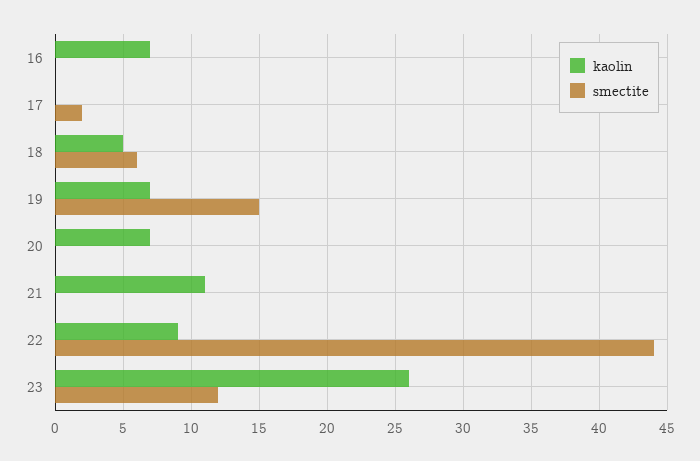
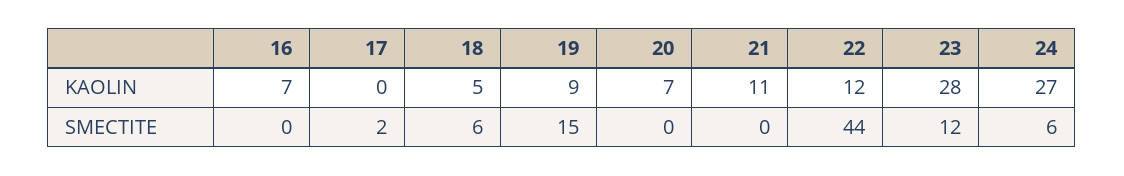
  {
    "kaolin": {
      "16": 7,
      "17": 0,
      "18": 5,
-     "19": 7,
+     "19": 9,
      "20": 7,
      "21": 11,
-     "22": 9,
+     "22": 12,
-     "23": 26
+     "23": 28,
+     "24": 27
    },
    "smectite": {
      "16": 0,
      "17": 2,
      "18": 6,
      "19": 15,
      "20": 0,
      "21": 0,
      "22": 44,
-     "23": 12
+     "23": 12,
+     "24": 6
    }
  }

